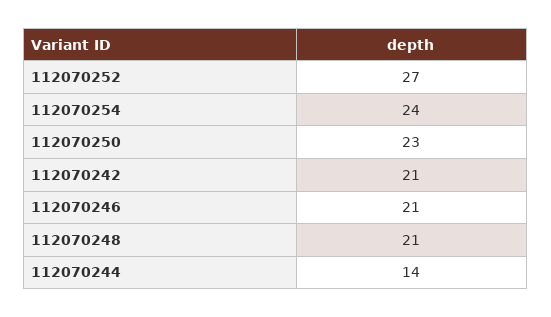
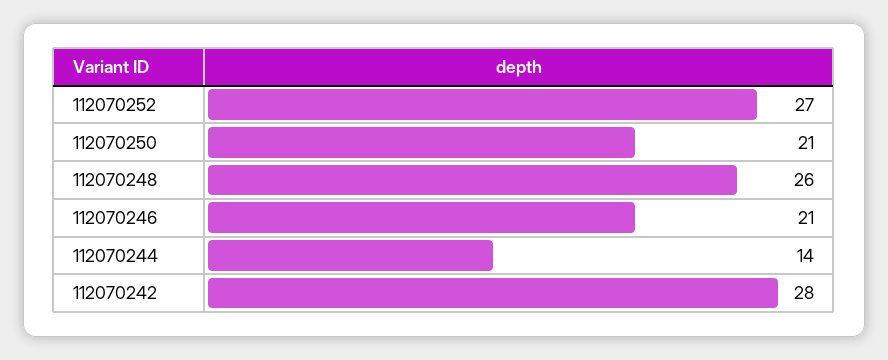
  {
    "112070252": 27,
-   "112070254": 24,
-   "112070250": 23,
+   "112070250": 21,
-   "112070242": 21,
+   "112070242": 28,
    "112070246": 21,
-   "112070248": 21,
+   "112070248": 26,
    "112070244": 14
  }

